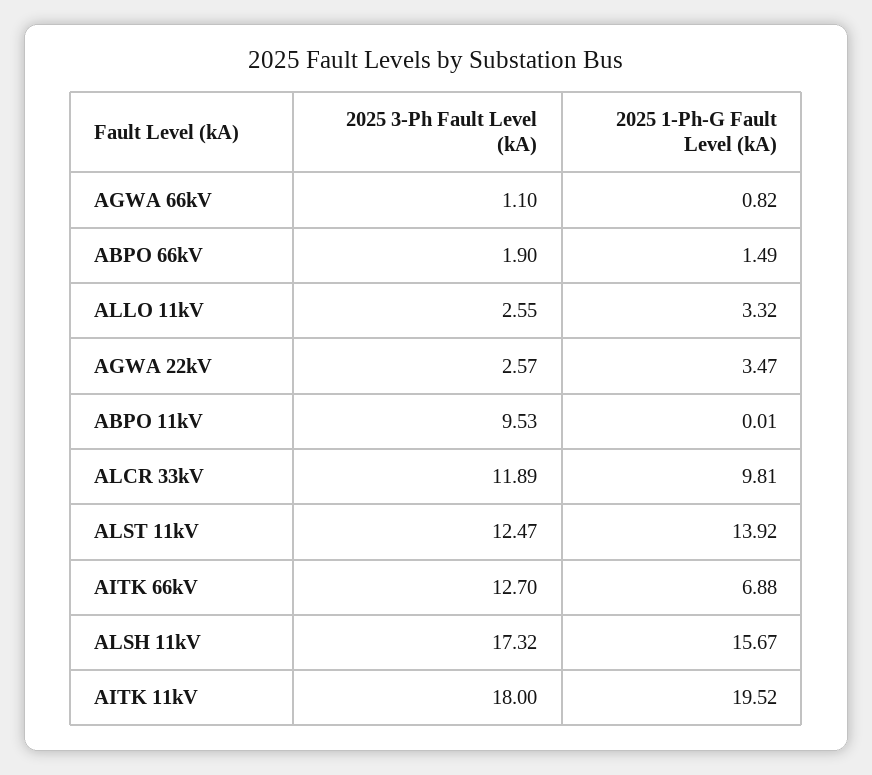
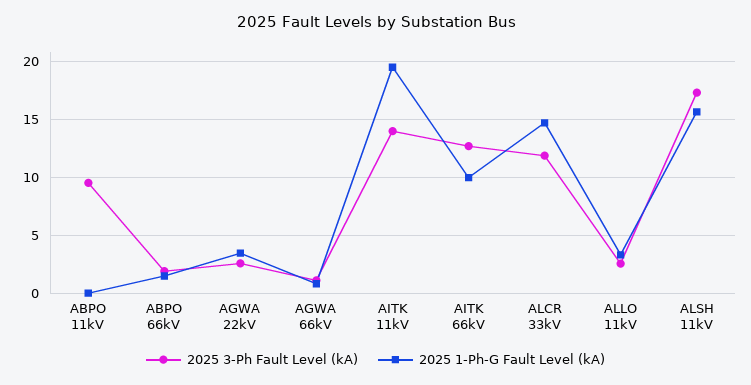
  {
    "2025 3-Ph Fault Level (kA)": {
      "AGWA 66kV": 1.1,
      "ABPO 66kV": 1.9,
      "ALLO 11kV": 2.55,
      "AGWA 22kV": 2.57,
      "ABPO 11kV": 9.53,
      "ALCR 33kV": 11.89,
-     "ALST 11kV": 12.47,
      "AITK 66kV": 12.7,
      "ALSH 11kV": 17.32,
-     "AITK 11kV": 18
+     "AITK 11kV": 14
    },
    "2025 1-Ph-G Fault Level (kA)": {
      "AGWA 66kV": 0.82,
      "ABPO 66kV": 1.49,
      "ALLO 11kV": 3.32,
      "AGWA 22kV": 3.47,
      "ABPO 11kV": 0.01,
-     "ALCR 33kV": 9.81,
+     "ALCR 33kV": 15,
-     "ALST 11kV": 13.92,
-     "AITK 66kV": 6.88,
+     "AITK 66kV": 10,
      "ALSH 11kV": 15.67,
      "AITK 11kV": 19.52
    }
  }

